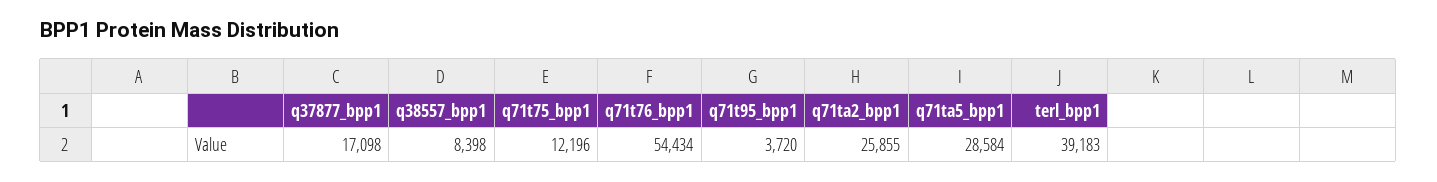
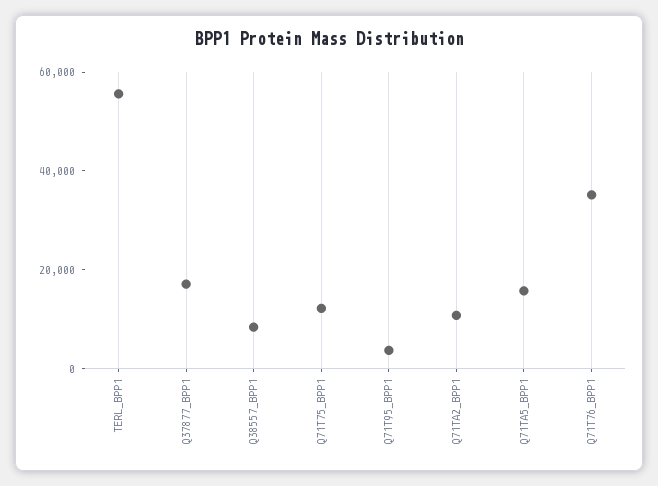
  {
    "q37877_bpp1": 17098,
    "q38557_bpp1": 8398,
    "q71t75_bpp1": 12196,
-   "q71t76_bpp1": 54434,
+   "q71t76_bpp1": 35000,
    "q71t95_bpp1": 3720,
-   "q71ta2_bpp1": 25855,
+   "q71ta2_bpp1": 10000,
-   "q71ta5_bpp1": 28584,
+   "q71ta5_bpp1": 15000,
-   "terl_bpp1": 39183
+   "terl_bpp1": 55000
  }

